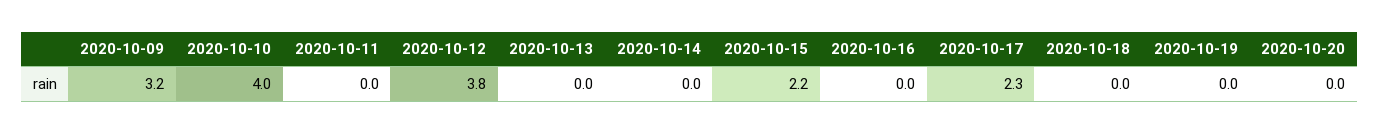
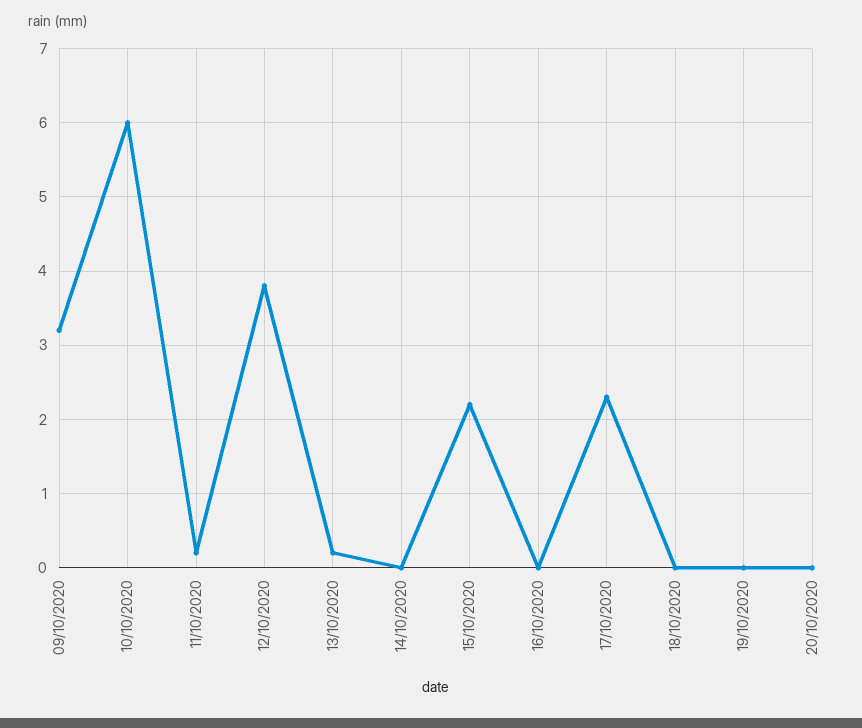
  {
    "2020-10-09": 3.2,
-   "2020-10-10": 4,
+   "2020-10-10": 6,
-   "2020-10-11": 0,
+   "2020-10-11": 0.2,
    "2020-10-12": 3.8,
-   "2020-10-13": 0,
+   "2020-10-13": 0.2,
    "2020-10-14": 0,
    "2020-10-15": 2.2,
    "2020-10-16": 0,
    "2020-10-17": 2.3,
    "2020-10-18": 0,
    "2020-10-19": 0,
    "2020-10-20": 0
  }

